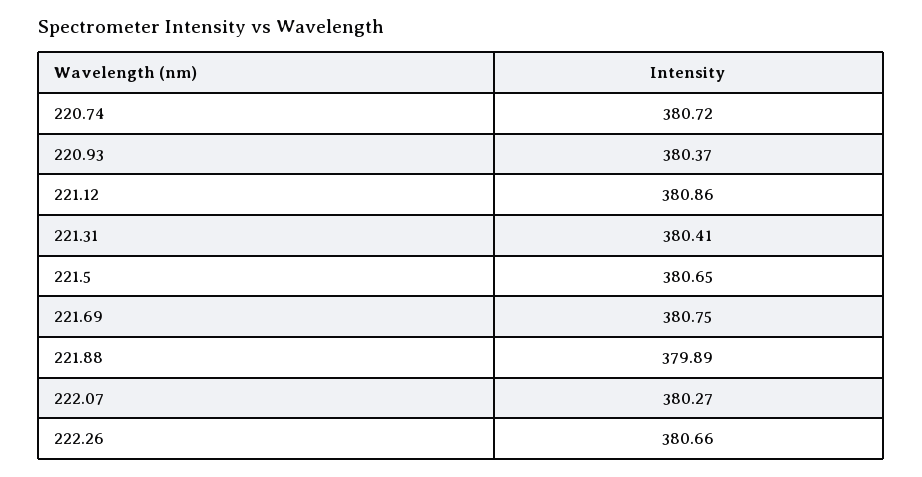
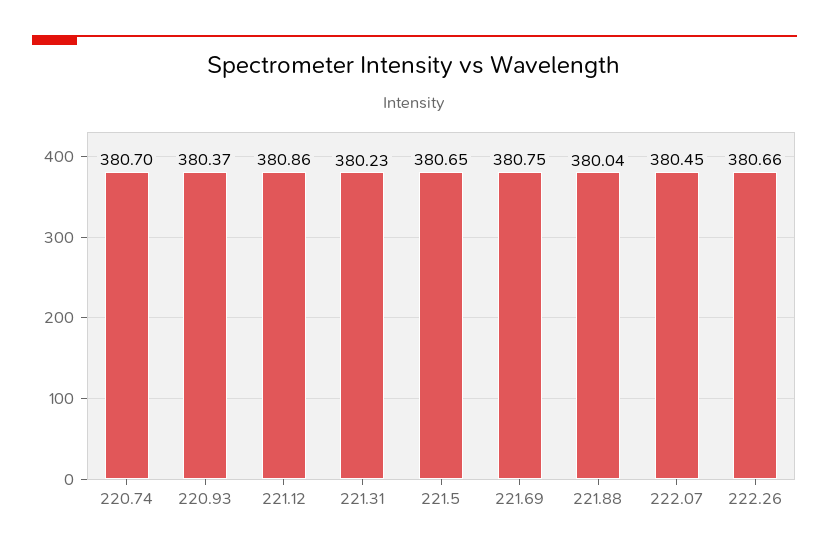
  {
-   "220.74": 380.72,
+   "220.74": 380.7,
    "220.93": 380.37,
    "221.12": 380.86,
-   "221.31": 380.41,
+   "221.31": 380.23,
    "221.5": 380.65,
    "221.69": 380.75,
-   "221.88": 379.89,
+   "221.88": 380.04,
-   "222.07": 380.27,
+   "222.07": 380.45,
    "222.26": 380.66
  }

